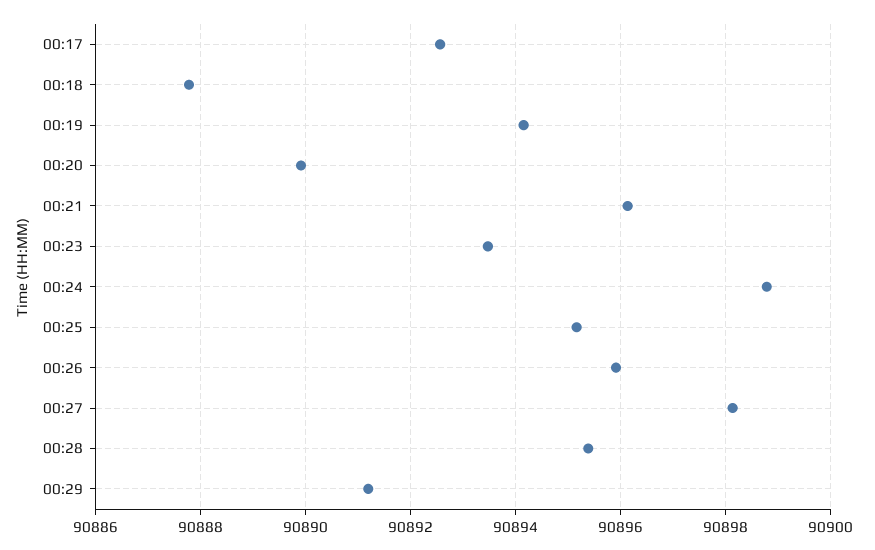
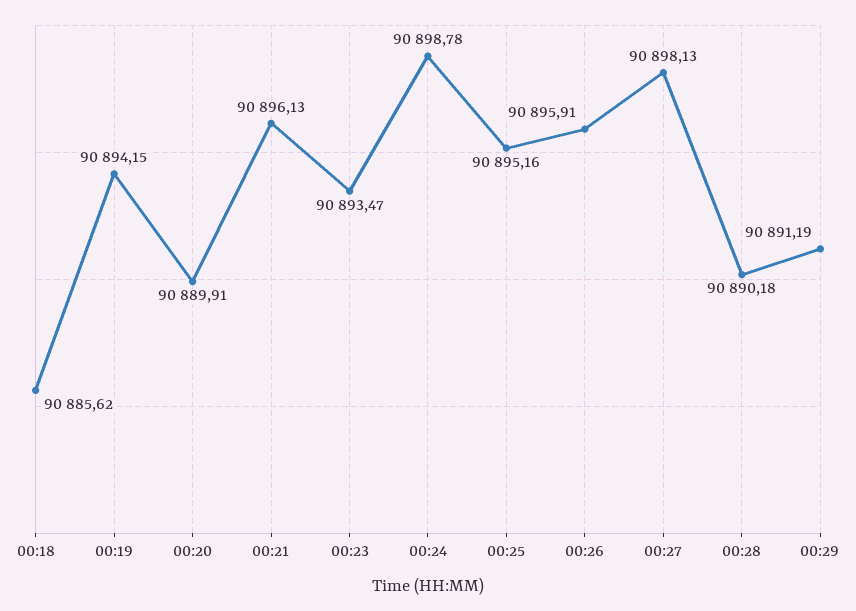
  {
-   "00:17": 90892.6,
-   "00:18": 90887.8,
+   "00:18": 90885.62,
    "00:19": 90894.15,
    "00:20": 90889.91,
    "00:21": 90896.13,
    "00:23": 90893.47,
    "00:24": 90898.78,
    "00:25": 90895.16,
    "00:26": 90895.91,
    "00:27": 90898.13,
-   "00:28": 90895.4,
+   "00:28": 90890.18,
    "00:29": 90891.19
  }

